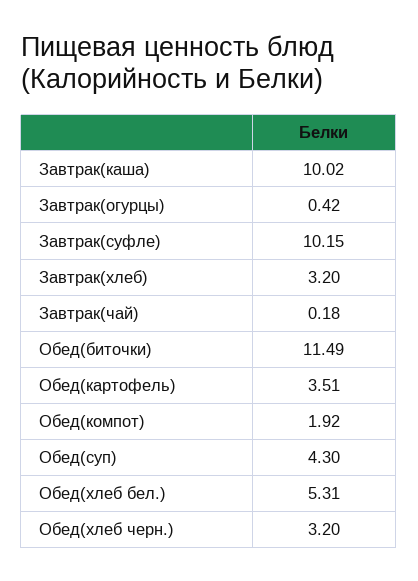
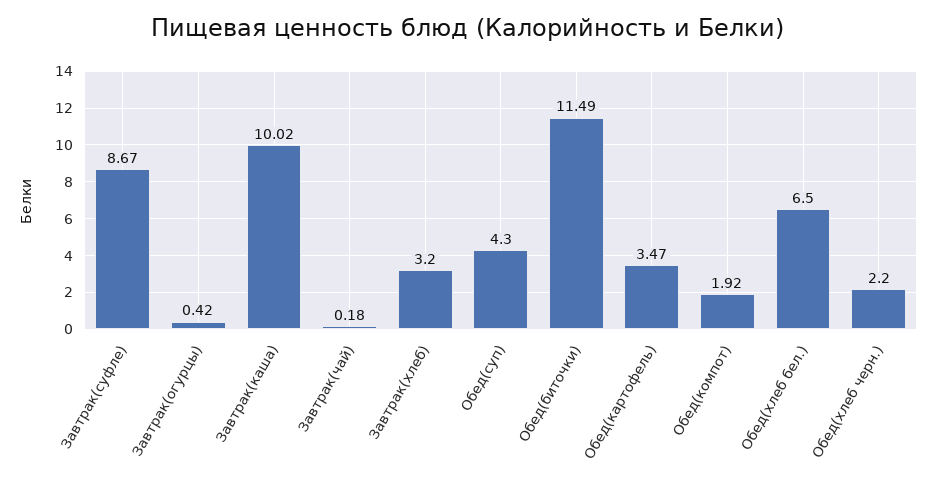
  {
    "Завтрак(каша)": 10.02,
    "Завтрак(огурцы)": 0.42,
-   "Завтрак(суфле)": 10.15,
+   "Завтрак(суфле)": 8.67,
    "Завтрак(хлеб)": 3.2,
    "Завтрак(чай)": 0.18,
    "Обед(биточки)": 11.49,
-   "Обед(картофель)": 3.51,
+   "Обед(картофель)": 3.47,
    "Обед(компот)": 1.92,
    "Обед(суп)": 4.3,
-   "Обед(хлеб бел.)": 5.31,
+   "Обед(хлеб бел.)": 6.5,
-   "Обед(хлеб черн.)": 3.2
+   "Обед(хлеб черн.)": 2.2
  }

